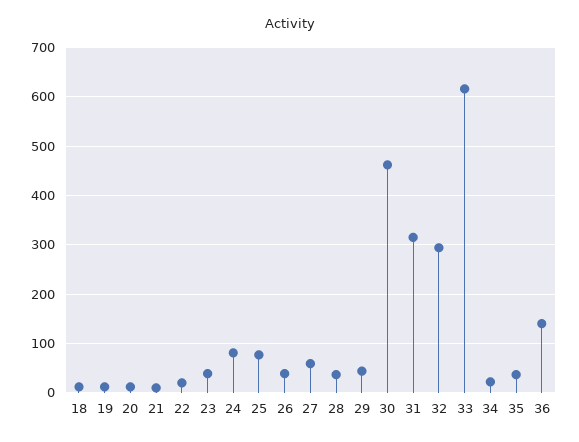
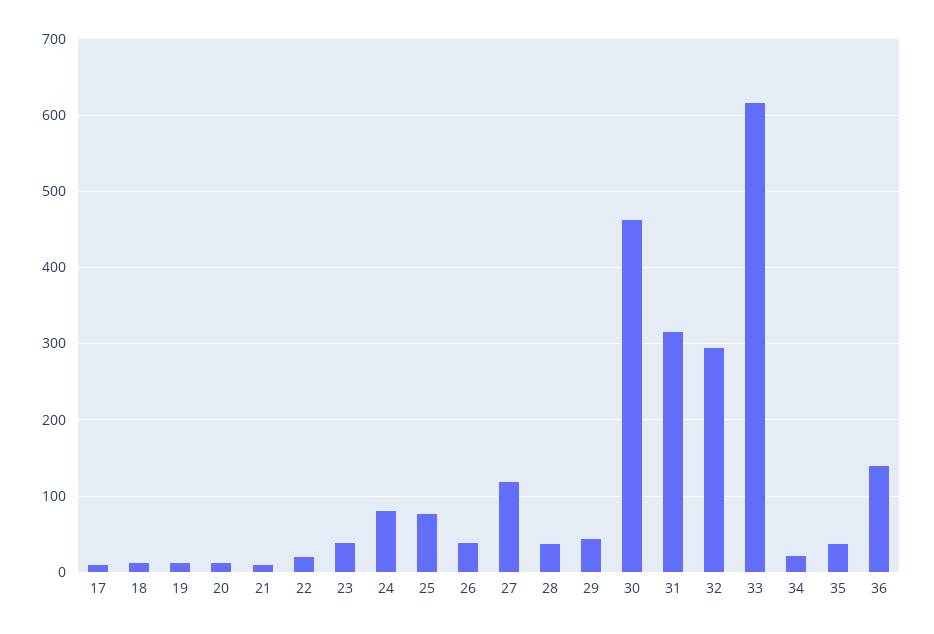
  {
    "18": 10,
    "19": 10,
    "20": 10,
    "21": 10,
    "22": 20,
    "23": 40,
    "24": 80,
    "25": 80,
    "26": 40,
-   "27": 60,
+   "27": 120,
    "28": 40,
    "29": 40,
    "30": 460,
    "31": 320,
    "32": 290,
    "33": 620,
    "34": 20,
    "35": 40,
-   "36": 140
+   "36": 140,
+   "17": 10
  }

